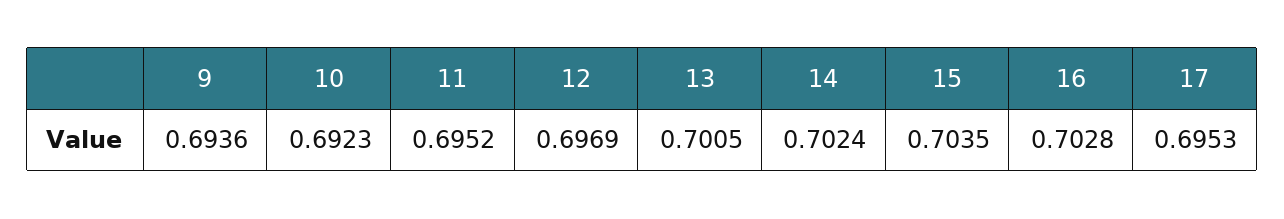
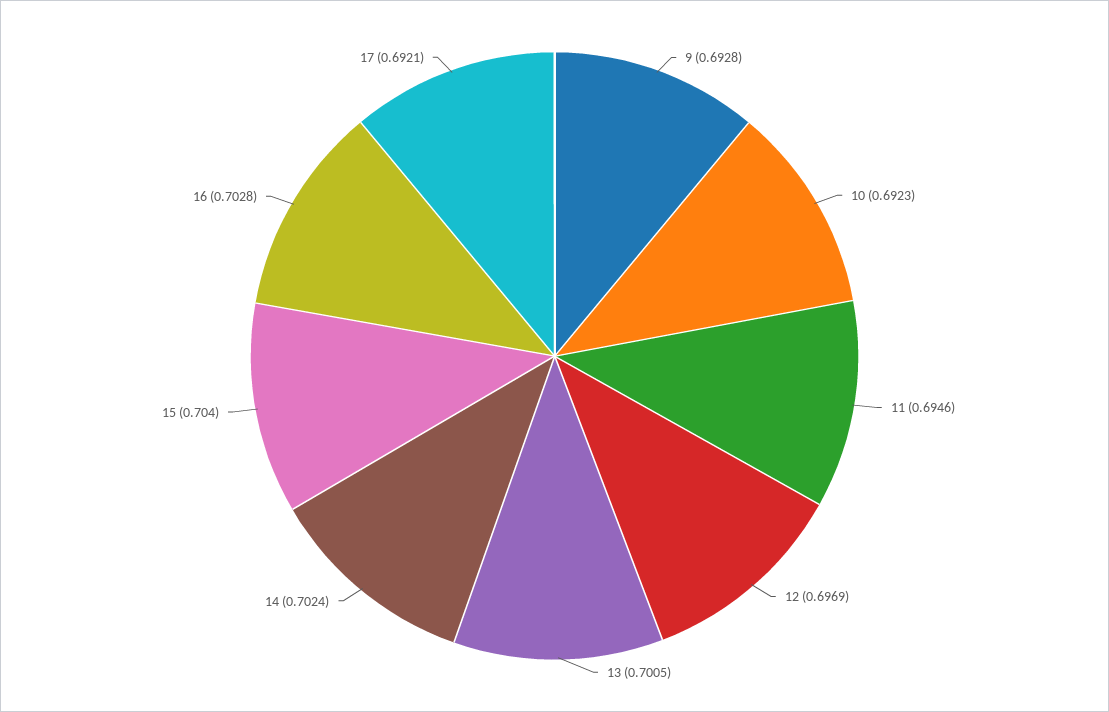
  {
-   "9": 0.6936,
+   "9": 0.6928,
    "10": 0.6923,
-   "11": 0.6952,
+   "11": 0.6946,
    "12": 0.6969,
    "13": 0.7005,
    "14": 0.7024,
-   "15": 0.7035,
+   "15": 0.704,
    "16": 0.7028,
-   "17": 0.6953
+   "17": 0.6921
  }

